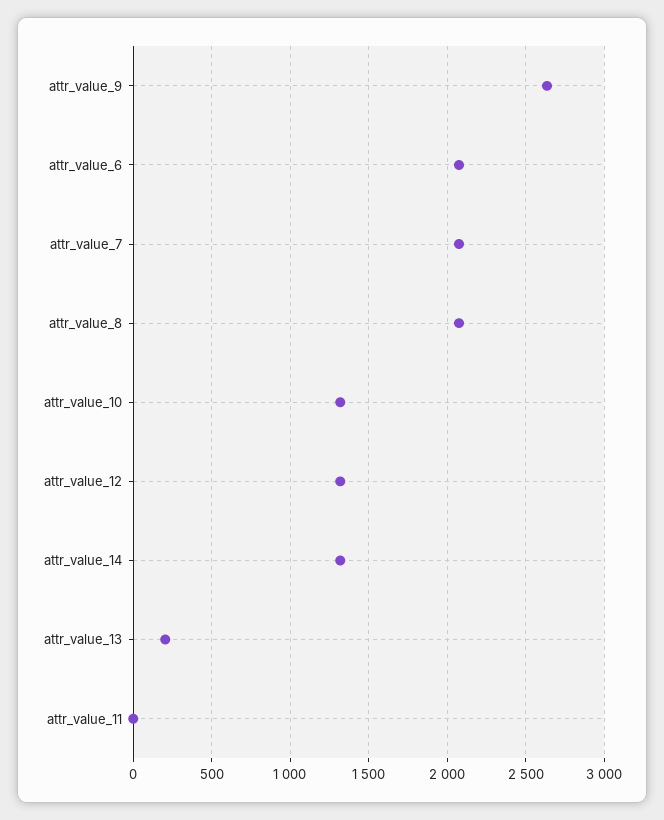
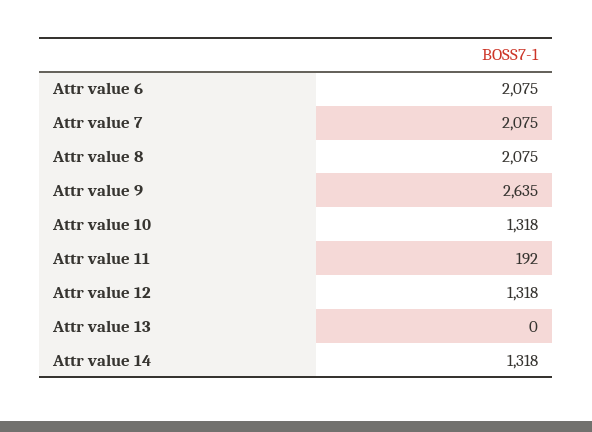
  {
    "attr_value_9": 2635,
    "attr_value_6": 2075,
    "attr_value_7": 2075,
    "attr_value_8": 2075,
    "attr_value_10": 1318,
    "attr_value_12": 1318,
    "attr_value_14": 1318,
-   "attr_value_13": 200,
+   "attr_value_13": 0,
-   "attr_value_11": 0
+   "attr_value_11": 192
  }

